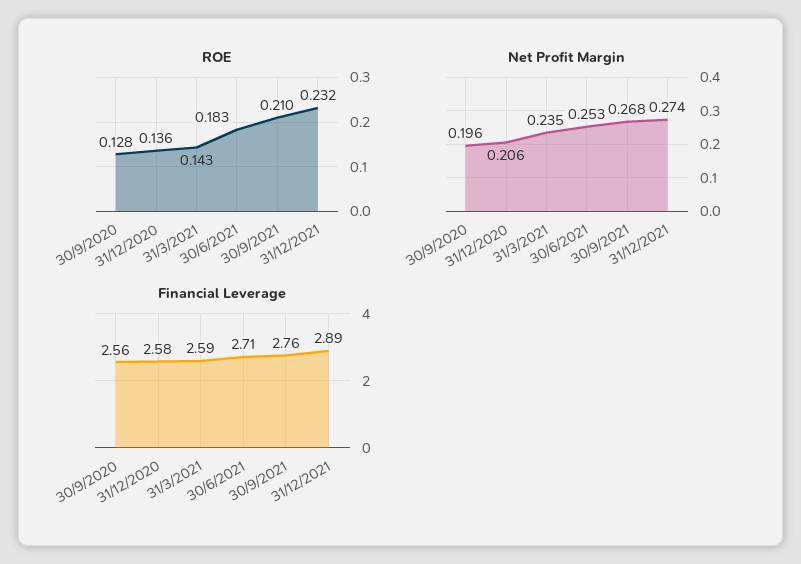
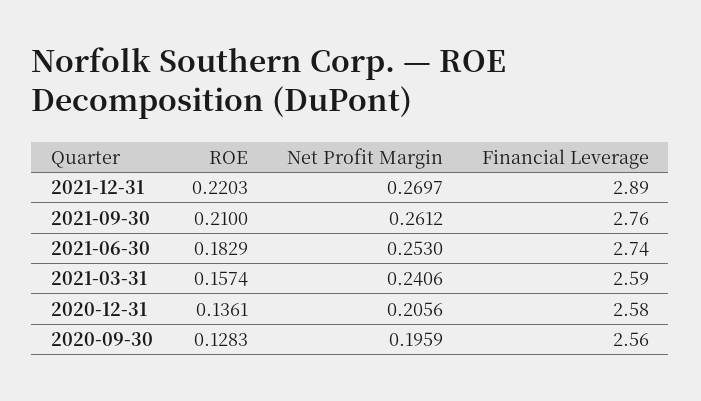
  {
    "ROE": {
      "30/9/2020": 0.1283,
      "31/12/2020": 0.1361,
-     "31/3/2021": 0.143,
+     "31/3/2021": 0.1574,
      "30/6/2021": 0.1829,
      "30/9/2021": 0.21,
-     "31/12/2021": 0.232
+     "31/12/2021": 0.2203
    },
    "Net Profit Margin": {
      "30/9/2020": 0.1959,
      "31/12/2020": 0.2056,
-     "31/3/2021": 0.235,
+     "31/3/2021": 0.2406,
      "30/6/2021": 0.253,
-     "30/9/2021": 0.268,
+     "30/9/2021": 0.2612,
-     "31/12/2021": 0.274
+     "31/12/2021": 0.2697
    },
    "Financial Leverage": {
      "30/9/2020": 2.56,
      "31/12/2020": 2.58,
      "31/3/2021": 2.59,
-     "30/6/2021": 2.71,
+     "30/6/2021": 2.74,
      "30/9/2021": 2.76,
      "31/12/2021": 2.89
    }
  }

